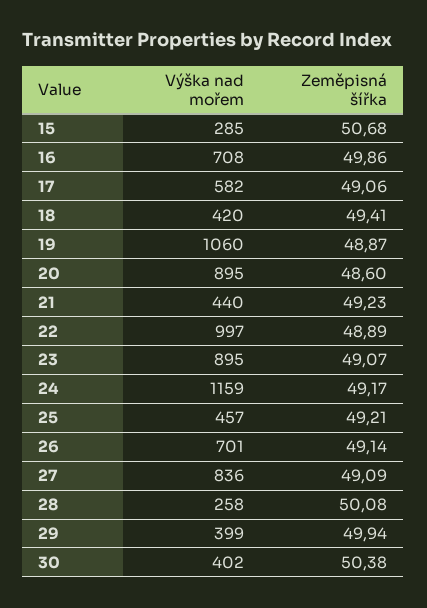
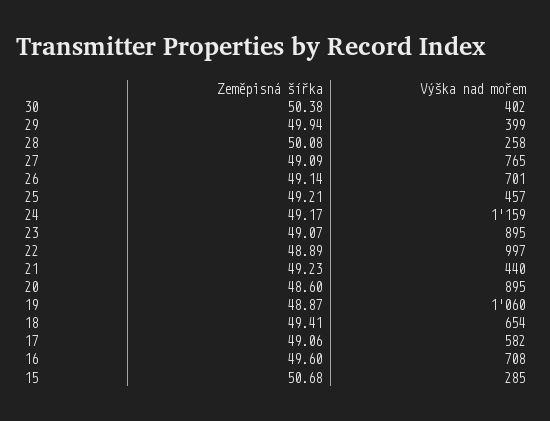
  {
    "Výška nad mořem": {
      "15": 285,
      "16": 708,
      "17": 582,
-     "18": 420,
+     "18": 654,
      "19": 1060,
      "20": 895,
      "21": 440,
      "22": 997,
      "23": 895,
      "24": 1159,
      "25": 457,
      "26": 701,
-     "27": 836,
+     "27": 765,
      "28": 258,
      "29": 399,
      "30": 402
    },
    "Zeměpisná šířka": {
      "15": 50.68,
-     "16": 49.86,
+     "16": 49.6,
      "17": 49.06,
      "18": 49.41,
      "19": 48.87,
      "20": 48.6,
      "21": 49.23,
      "22": 48.89,
      "23": 49.07,
      "24": 49.17,
      "25": 49.21,
      "26": 49.14,
      "27": 49.09,
      "28": 50.08,
      "29": 49.94,
      "30": 50.38
    }
  }

